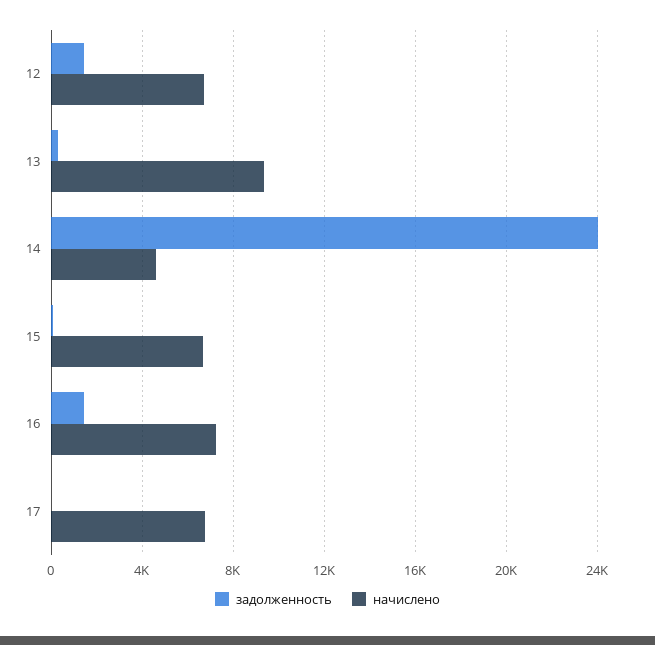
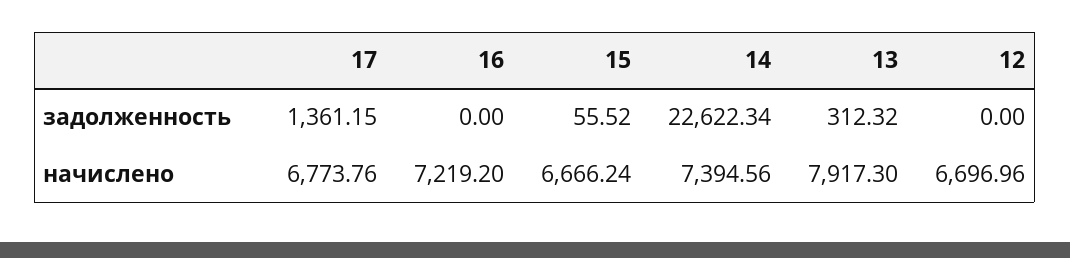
  {
    "задолженность": {
-     "12": 1500,
+     "12": 0,
      "13": 312.32,
-     "14": 24000,
+     "14": 22622.34,
      "15": 55.52,
-     "16": 1500,
+     "16": 0,
-     "17": 0
+     "17": 1361.15
    },
    "начислено": {
      "12": 6696.96,
-     "13": 9500,
+     "13": 7917.3,
-     "14": 4500,
+     "14": 7394.56,
      "15": 6666.24,
      "16": 7219.2,
      "17": 6773.76
    }
  }

